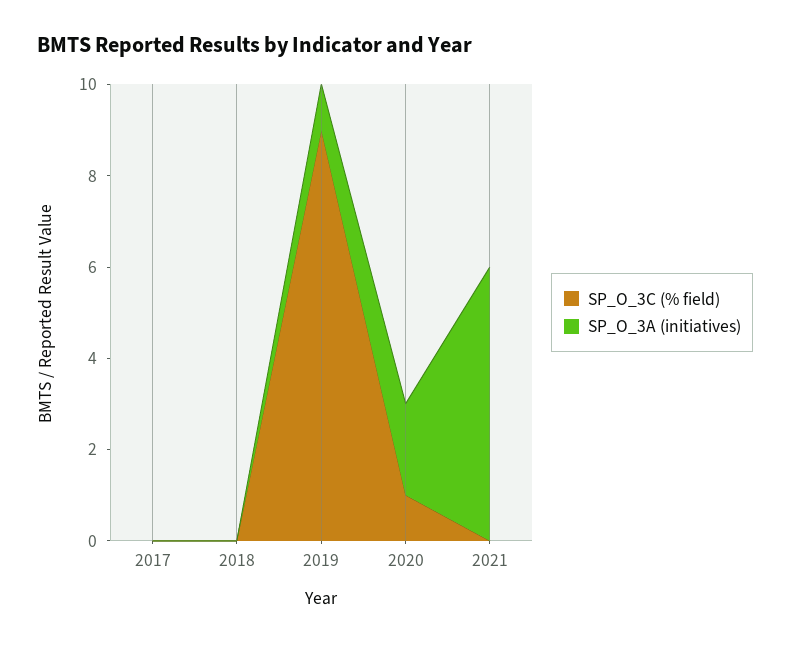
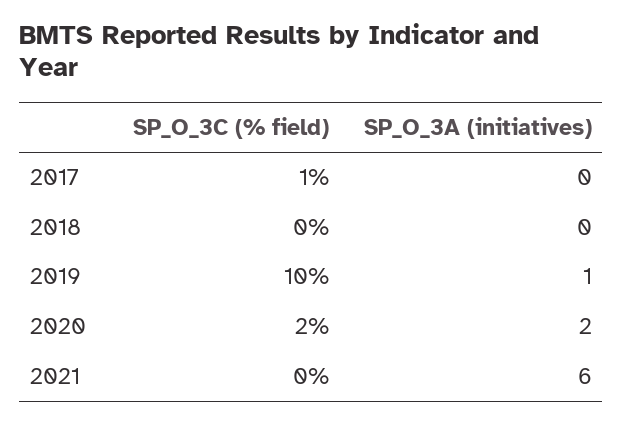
  {
    "SP_O_3C (% field)": {
-     "2017": 0,
+     "2017": 1,
      "2018": 0,
-     "2019": 9,
+     "2019": 10,
-     "2020": 1,
+     "2020": 2,
      "2021": 0
    },
    "SP_O_3A (initiatives)": {
      "2017": 0,
      "2018": 0,
      "2019": 1,
      "2020": 2,
      "2021": 6
    }
  }

